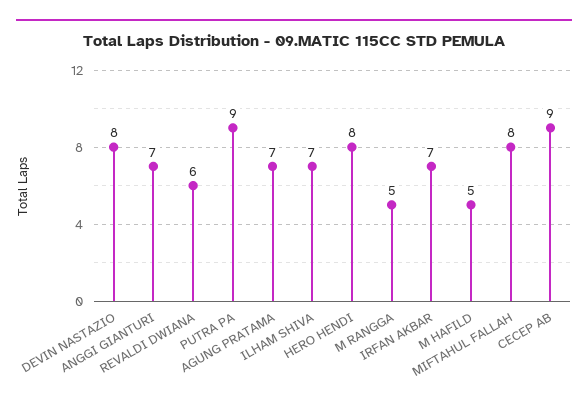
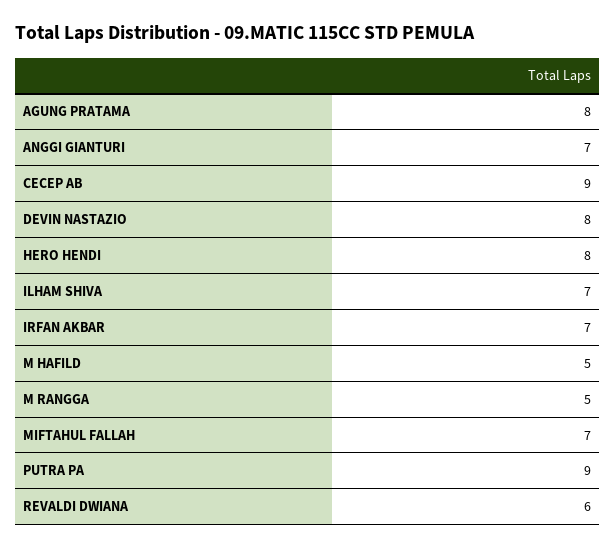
  {
    "DEVIN NASTAZIO": 8,
    "ANGGI GIANTURI": 7,
    "REVALDI DWIANA": 6,
    "PUTRA PA": 9,
-   "AGUNG PRATAMA": 7,
+   "AGUNG PRATAMA": 8,
    "ILHAM SHIVA": 7,
    "HERO HENDI": 8,
    "M RANGGA": 5,
    "IRFAN AKBAR": 7,
    "M HAFILD": 5,
-   "MIFTAHUL FALLAH": 8,
+   "MIFTAHUL FALLAH": 7,
    "CECEP AB": 9
  }

